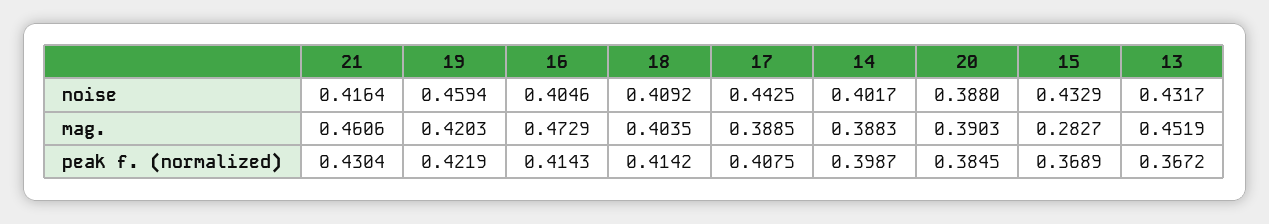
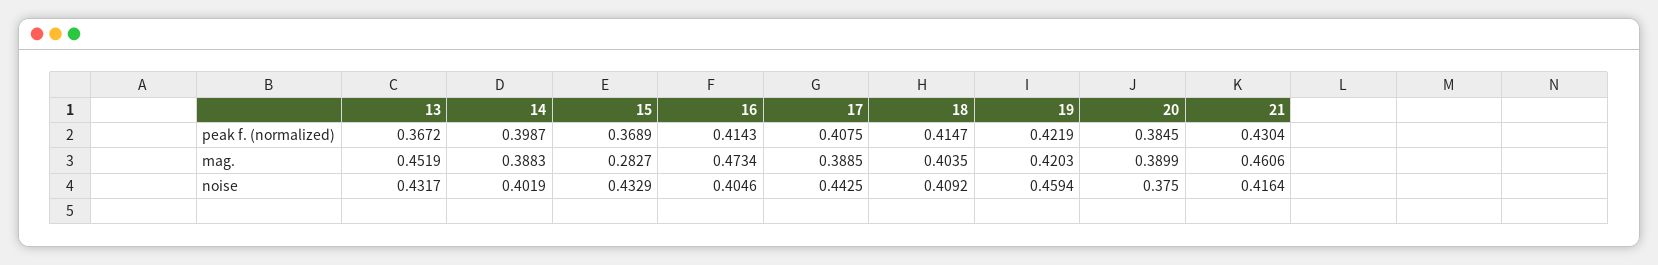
  {
    "21": {
      "noise": 0.4164,
      "mag.": 0.4606,
      "peak f. (normalized)": 0.4304
    },
    "19": {
      "noise": 0.4594,
      "mag.": 0.4203,
      "peak f. (normalized)": 0.4219
    },
    "16": {
      "noise": 0.4046,
-     "mag.": 0.4729,
+     "mag.": 0.4734,
      "peak f. (normalized)": 0.4143
    },
    "18": {
      "noise": 0.4092,
      "mag.": 0.4035,
-     "peak f. (normalized)": 0.4142
+     "peak f. (normalized)": 0.4147
    },
    "17": {
      "noise": 0.4425,
      "mag.": 0.3885,
      "peak f. (normalized)": 0.4075
    },
    "14": {
-     "noise": 0.4017,
+     "noise": 0.4019,
      "mag.": 0.3883,
      "peak f. (normalized)": 0.3987
    },
    "20": {
-     "noise": 0.388,
+     "noise": 0.375,
-     "mag.": 0.3903,
+     "mag.": 0.3899,
      "peak f. (normalized)": 0.3845
    },
    "15": {
      "noise": 0.4329,
      "mag.": 0.2827,
      "peak f. (normalized)": 0.3689
    },
    "13": {
      "noise": 0.4317,
      "mag.": 0.4519,
      "peak f. (normalized)": 0.3672
    }
  }

